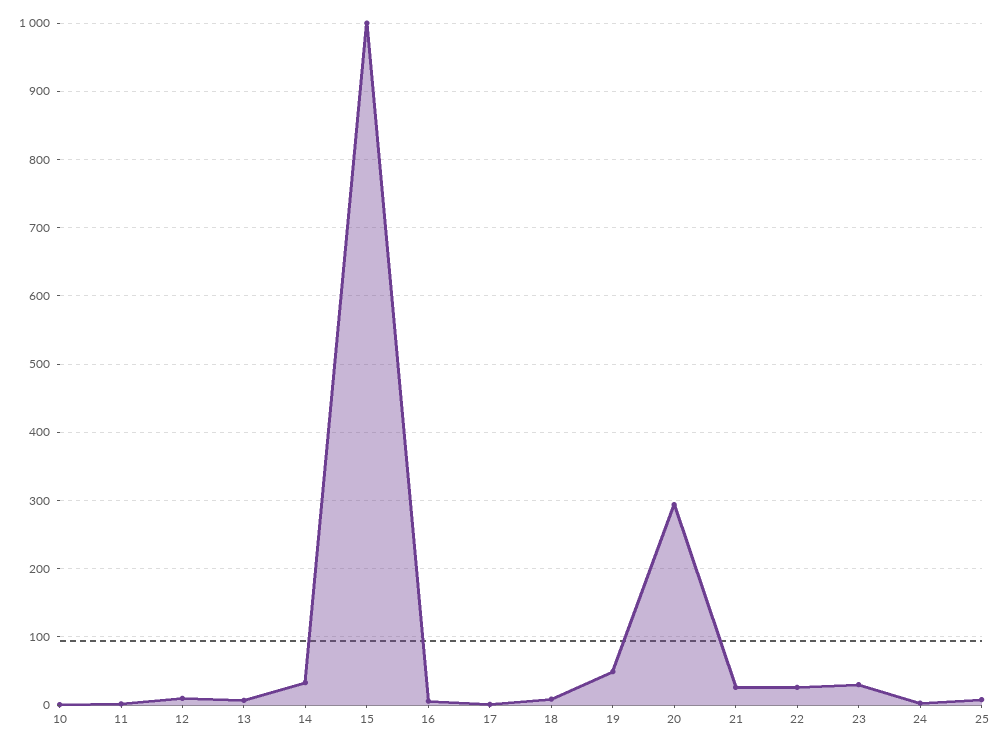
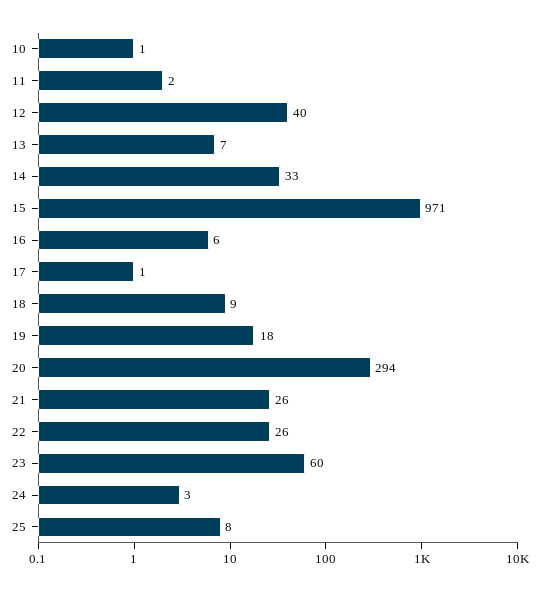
  {
    "10": 1,
    "11": 2,
-   "12": 10,
+   "12": 40,
    "13": 7,
    "14": 33,
-   "15": 1000,
+   "15": 971,
    "16": 6,
    "17": 1,
    "18": 9,
-   "19": 50,
+   "19": 18,
    "20": 294,
    "21": 26,
    "22": 26,
-   "23": 30,
+   "23": 60,
    "24": 3,
    "25": 8
  }

